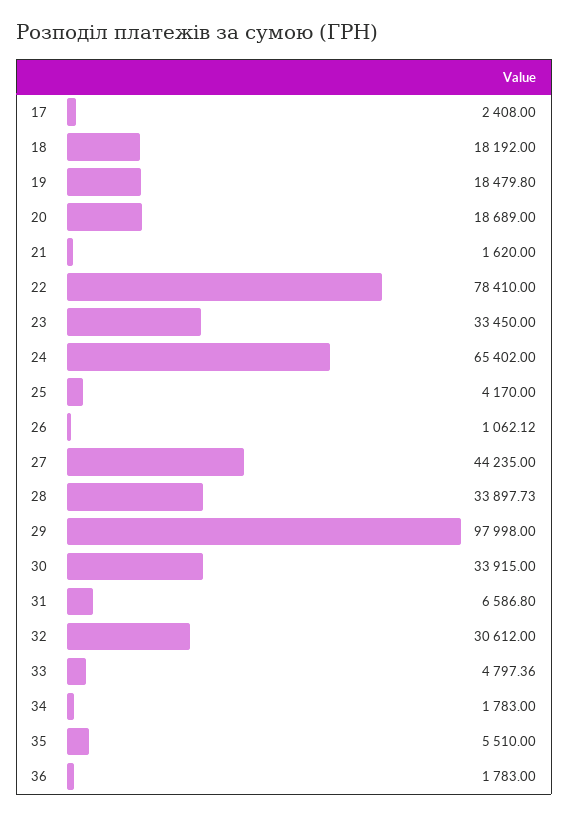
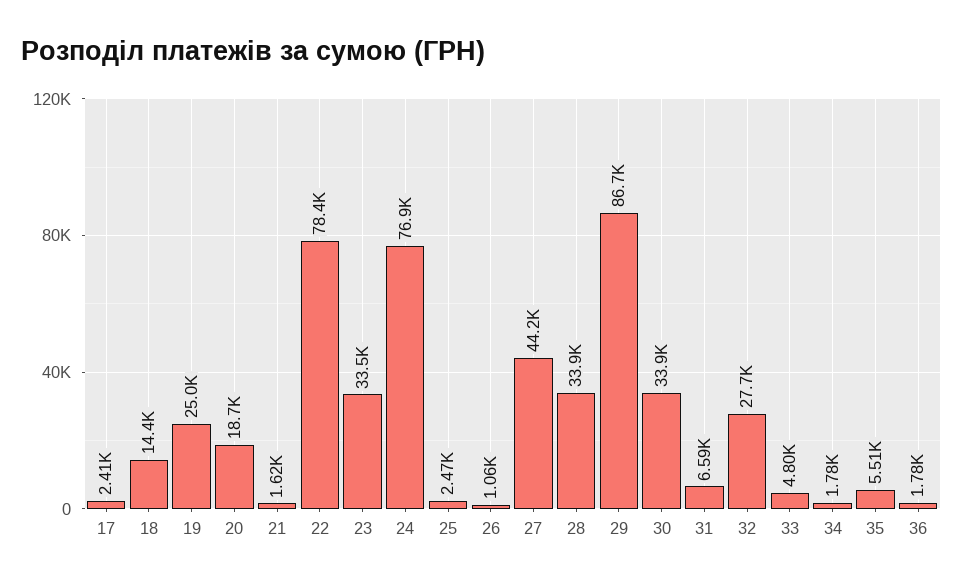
  {
    "17": 2408,
-   "18": 18192,
+   "18": 14400,
-   "19": 18479.8,
+   "19": 25000,
    "20": 18689,
    "21": 1620,
    "22": 78410,
    "23": 33450,
-   "24": 65402,
+   "24": 76900,
-   "25": 4170,
+   "25": 2470,
    "26": 1062.12,
    "27": 44235,
    "28": 33897.73,
-   "29": 97998,
+   "29": 86700,
    "30": 33915,
    "31": 6586.8,
-   "32": 30612,
+   "32": 27700,
    "33": 4797.36,
    "34": 1783,
    "35": 5510,
    "36": 1783
  }

